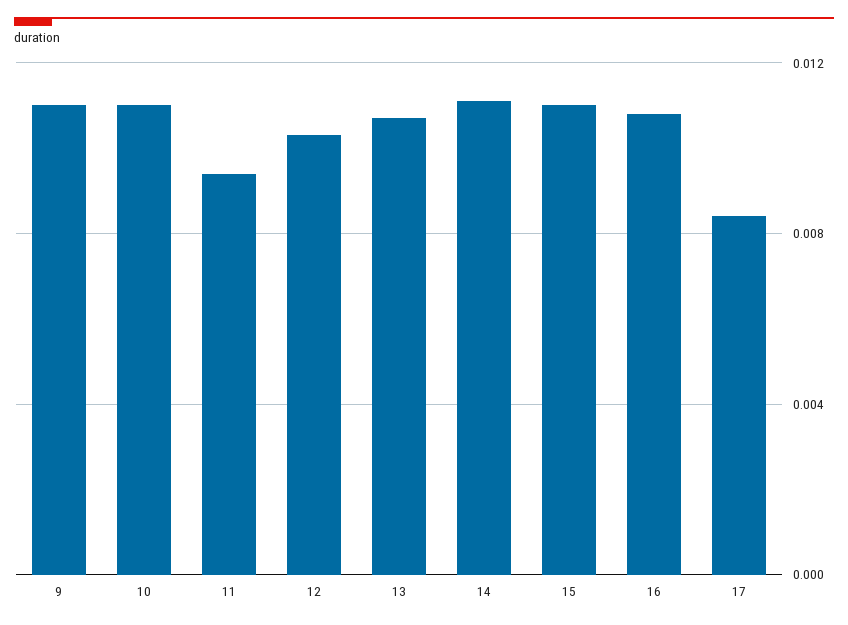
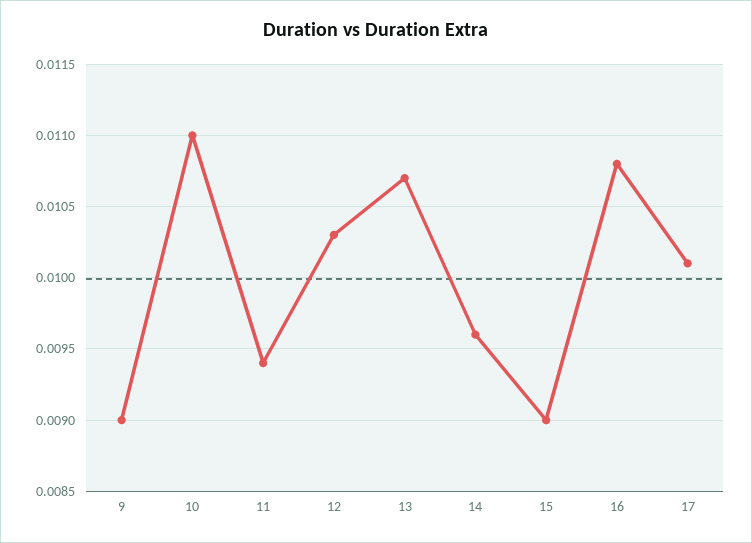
  {
-   "9": 0.011,
+   "9": 0.009,
    "10": 0.011,
    "11": 0.0094,
    "12": 0.0103,
    "13": 0.0107,
-   "14": 0.011,
+   "14": 0.0096,
-   "15": 0.011,
+   "15": 0.009,
    "16": 0.0108,
-   "17": 0.0085
+   "17": 0.0101
  }

